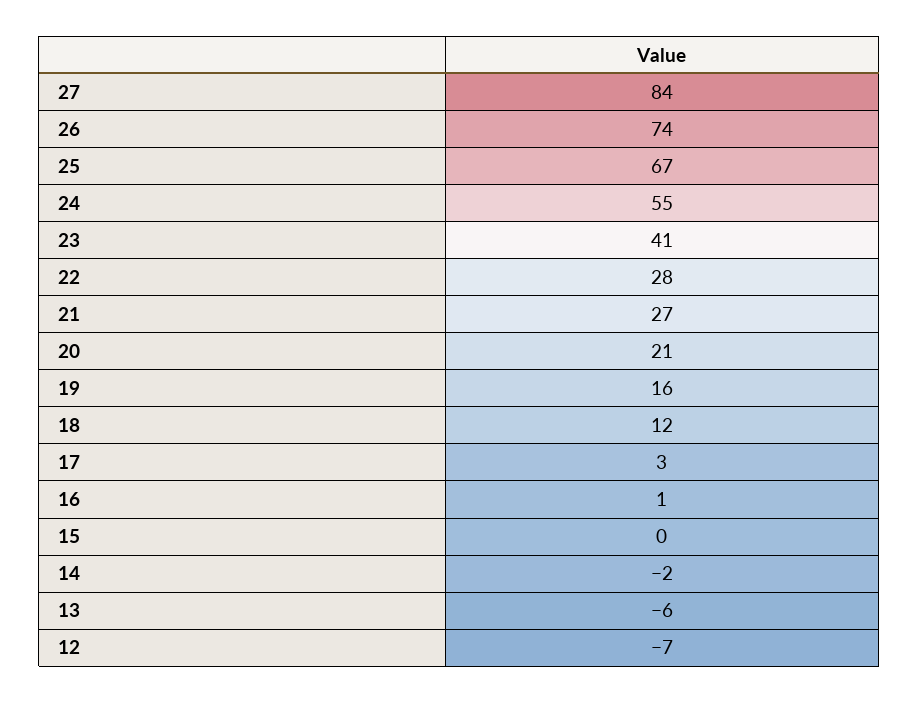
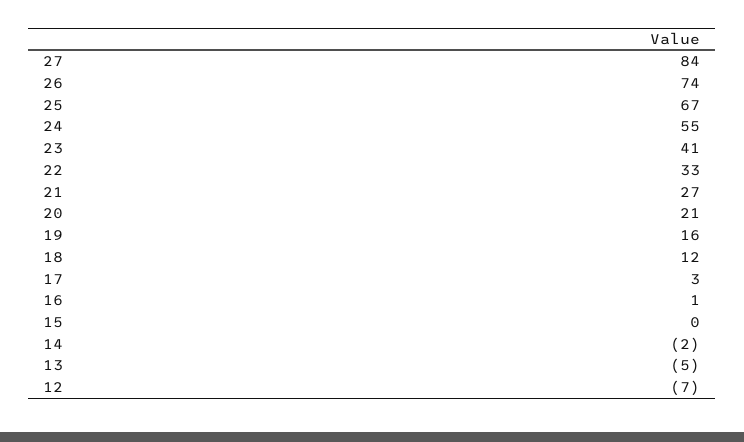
  {
    "27": 84,
    "26": 74,
    "25": 67,
    "24": 55,
    "23": 41,
-   "22": 28,
+   "22": 33,
    "21": 27,
    "20": 21,
    "19": 16,
    "18": 12,
    "17": 3,
    "16": 1,
    "15": 0,
    "14": -2,
-   "13": -6,
+   "13": -5,
    "12": -7
  }

